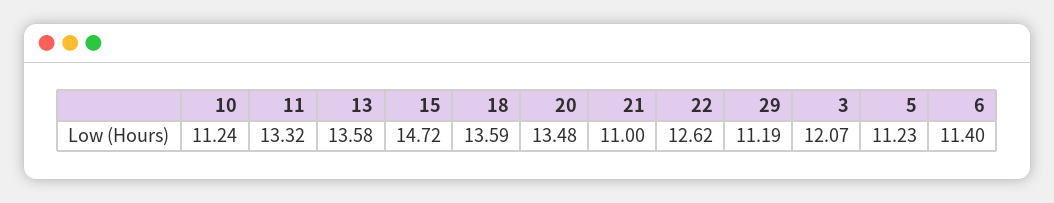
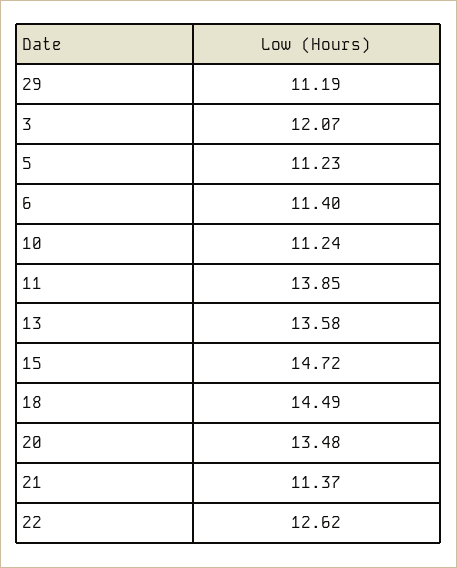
  {
    "10": 11.24,
-   "11": 13.32,
+   "11": 13.85,
    "13": 13.58,
    "15": 14.72,
-   "18": 13.59,
+   "18": 14.49,
    "20": 13.48,
-   "21": 11,
+   "21": 11.37,
    "22": 12.62,
    "29": 11.19,
    "3": 12.07,
    "5": 11.23,
    "6": 11.4
  }

